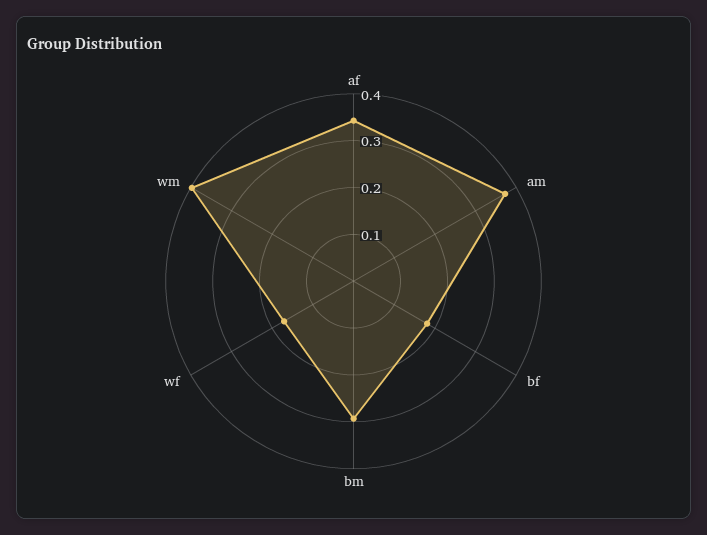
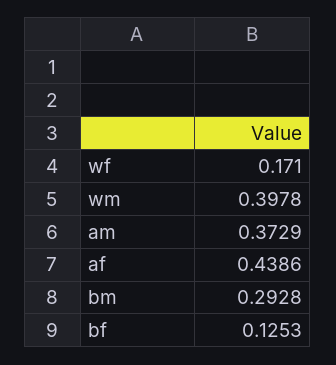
  {
-   "af": 0.34,
+   "af": 0.4386,
    "am": 0.3729,
-   "bf": 0.18,
+   "bf": 0.1253,
    "bm": 0.2928,
    "wf": 0.171,
    "wm": 0.3978
  }

